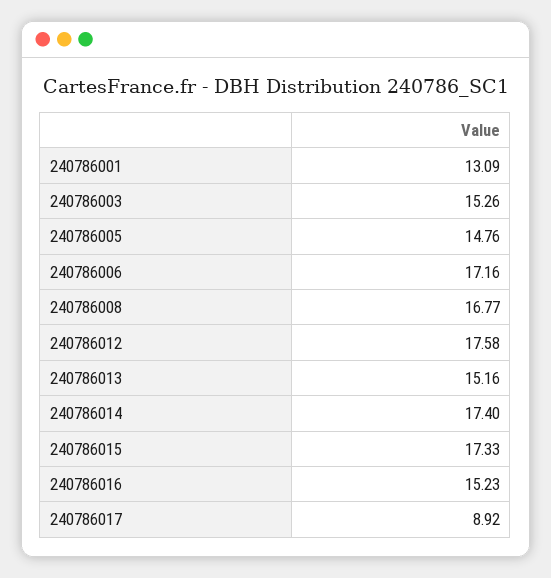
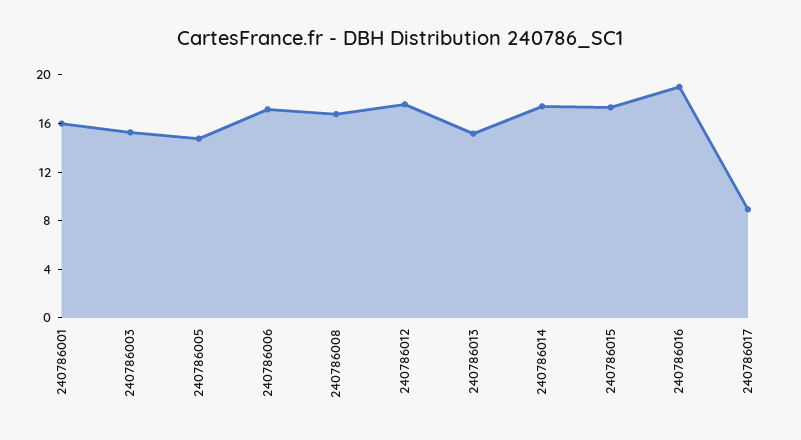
  {
-   "240786001": 13.09,
+   "240786001": 16,
    "240786003": 15.26,
    "240786005": 14.76,
    "240786006": 17.16,
    "240786008": 16.77,
    "240786012": 17.58,
    "240786013": 15.16,
    "240786014": 17.4,
    "240786015": 17.33,
-   "240786016": 15.23,
+   "240786016": 19,
    "240786017": 8.92
  }

